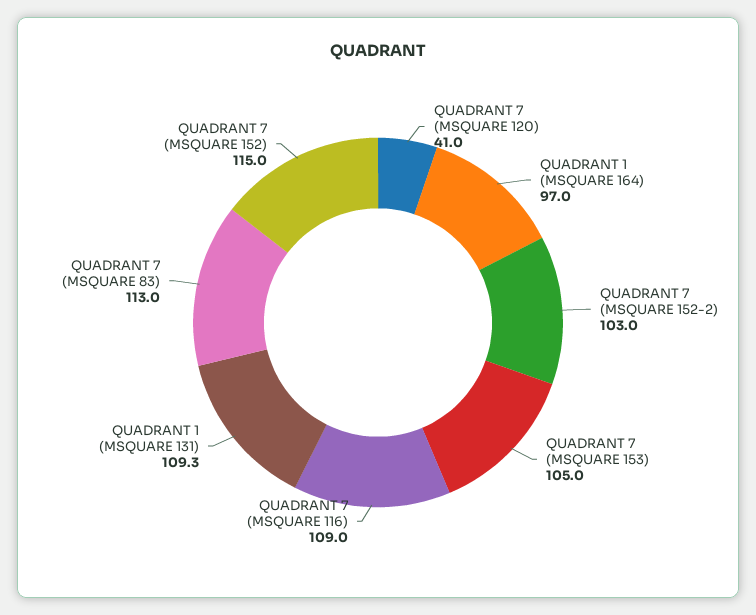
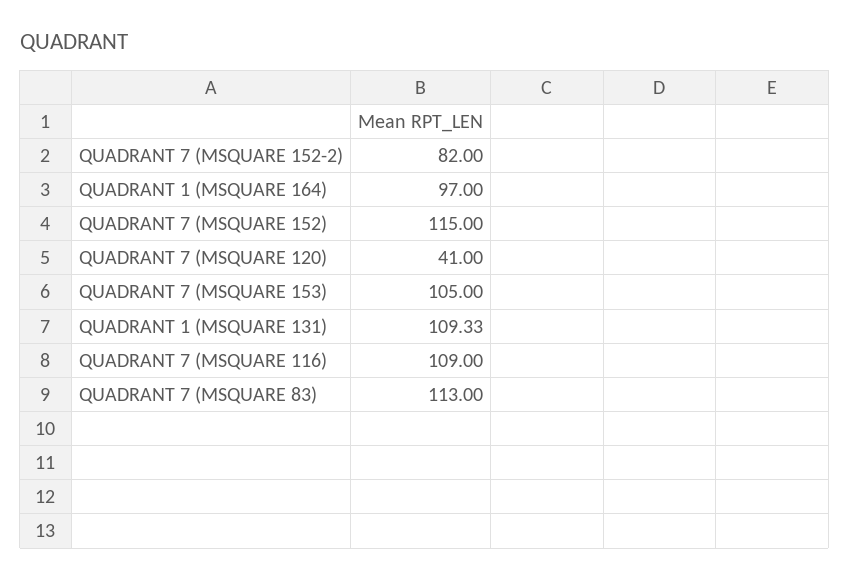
  {
    "QUADRANT 7 (MSQUARE 120)": 41,
    "QUADRANT 1 (MSQUARE 164)": 97,
-   "QUADRANT 7 (MSQUARE 152-2)": 103,
+   "QUADRANT 7 (MSQUARE 152-2)": 82,
    "QUADRANT 7 (MSQUARE 153)": 105,
    "QUADRANT 7 (MSQUARE 116)": 109,
    "QUADRANT 1 (MSQUARE 131)": 109.33,
    "QUADRANT 7 (MSQUARE 83)": 113,
    "QUADRANT 7 (MSQUARE 152)": 115
  }

